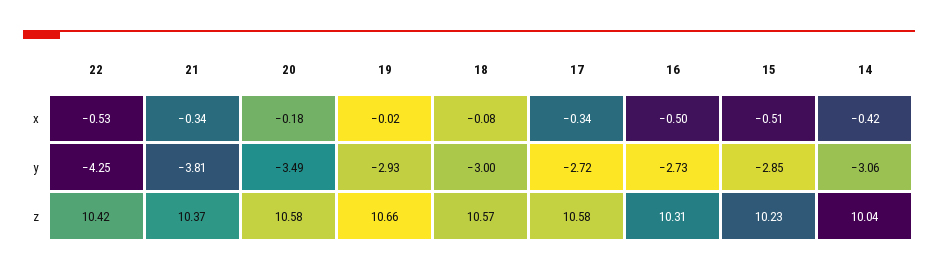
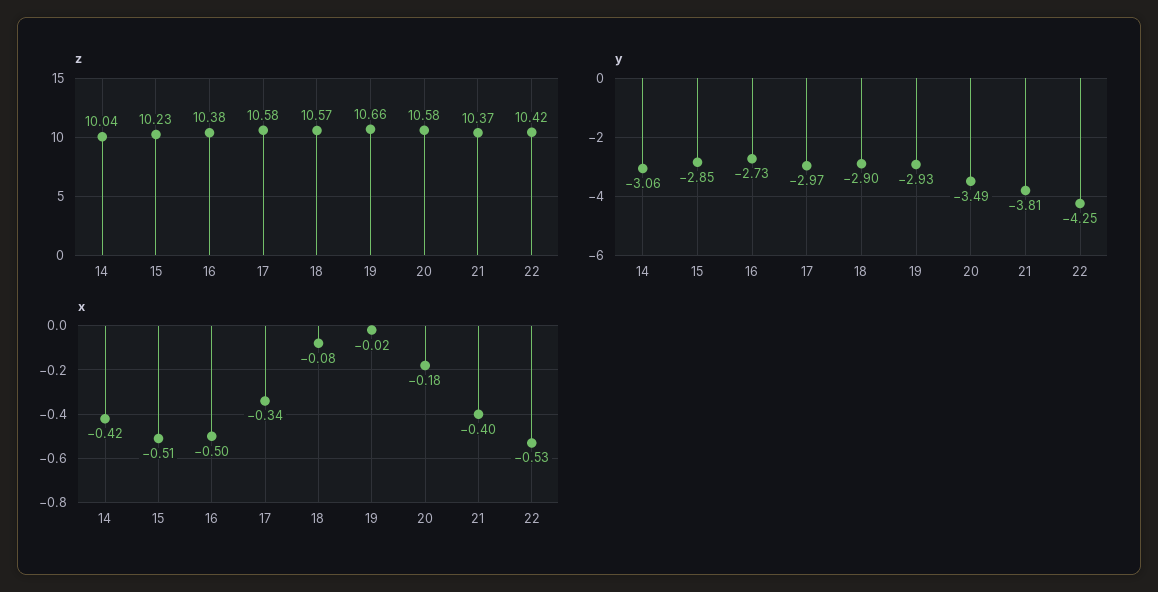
  {
    "x": {
      "22": -0.53,
-     "21": -0.34,
+     "21": -0.4,
      "20": -0.18,
      "19": -0.02,
      "18": -0.08,
      "17": -0.34,
      "16": -0.5,
      "15": -0.51,
      "14": -0.42
    },
    "y": {
      "22": -4.25,
      "21": -3.81,
      "20": -3.49,
      "19": -2.93,
-     "18": -3,
+     "18": -2.9,
-     "17": -2.72,
+     "17": -2.97,
      "16": -2.73,
      "15": -2.85,
      "14": -3.06
    },
    "z": {
      "22": 10.42,
      "21": 10.37,
      "20": 10.58,
      "19": 10.66,
      "18": 10.57,
      "17": 10.58,
-     "16": 10.31,
+     "16": 10.38,
      "15": 10.23,
      "14": 10.04
    }
  }

